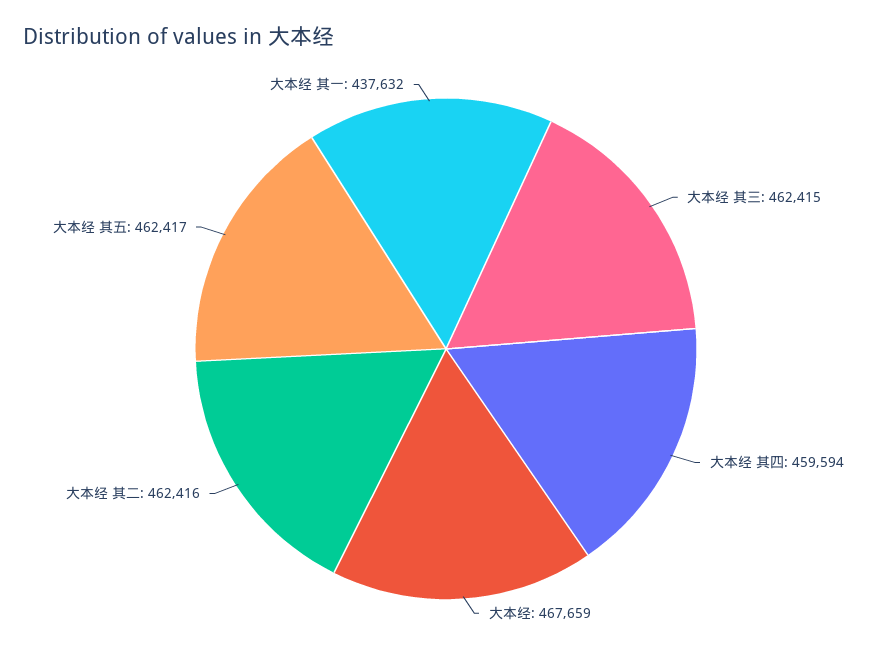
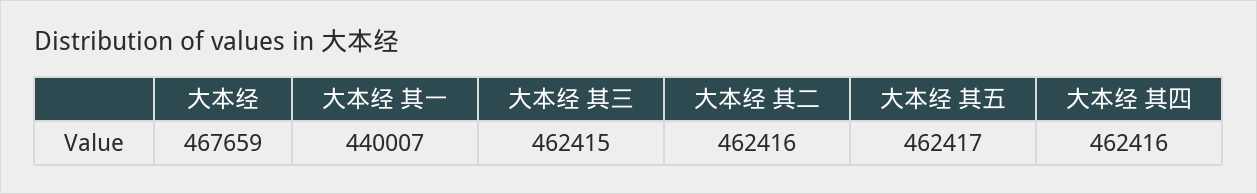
  {
    "大本经 其三": 462415,
-   "大本经 其四": 459594,
+   "大本经 其四": 462416,
    "大本经": 467659,
    "大本经 其二": 462416,
    "大本经 其五": 462417,
-   "大本经 其一": 437632
+   "大本经 其一": 440007
  }

